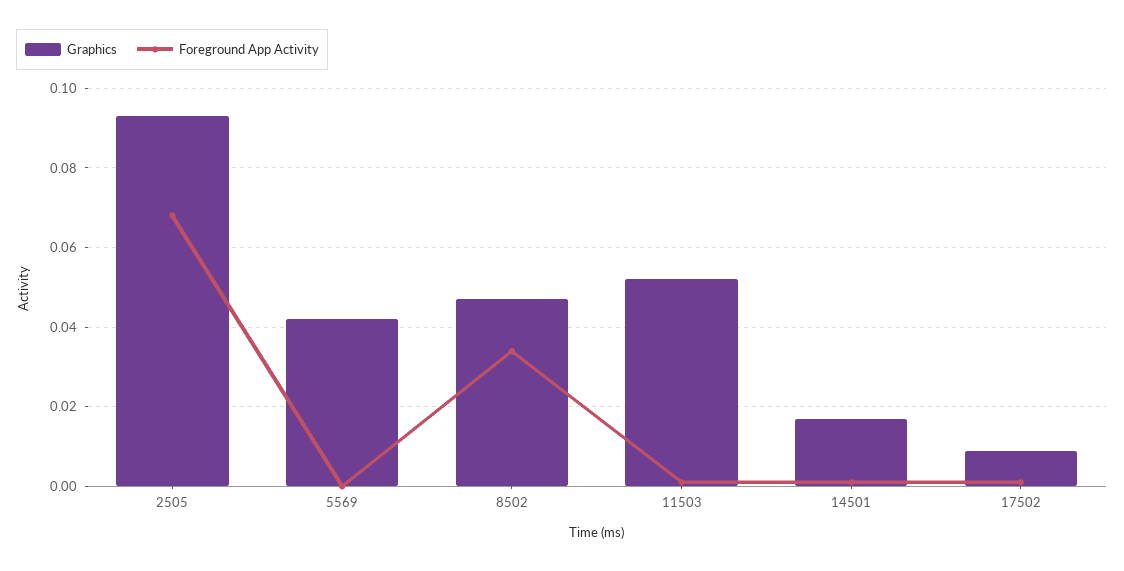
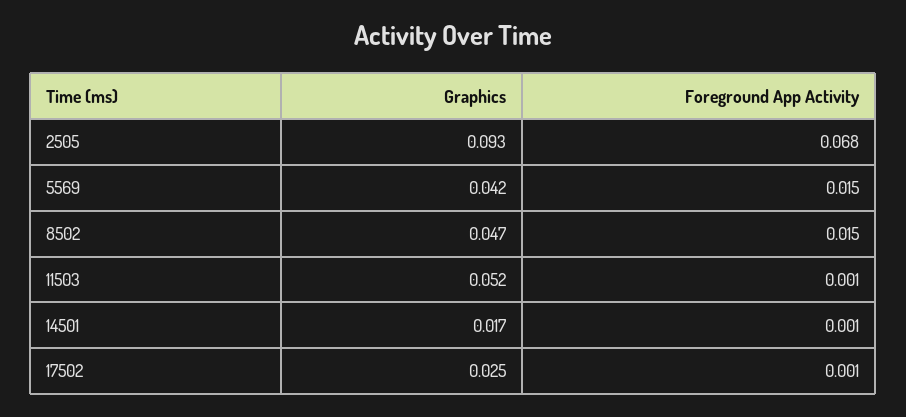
  {
    "Graphics": {
      "2505": 0.093,
      "5569": 0.042,
      "8502": 0.047,
      "11503": 0.052,
      "14501": 0.017,
-     "17502": 0.01
+     "17502": 0.025
    },
    "Foreground App Activity": {
      "2505": 0.068,
-     "5569": 0,
+     "5569": 0.015,
-     "8502": 0.035,
+     "8502": 0.015,
      "11503": 0.001,
      "14501": 0.001,
      "17502": 0.001
    }
  }

